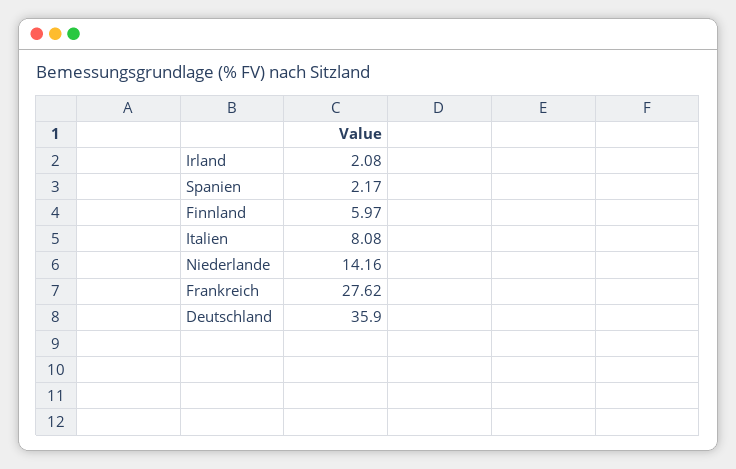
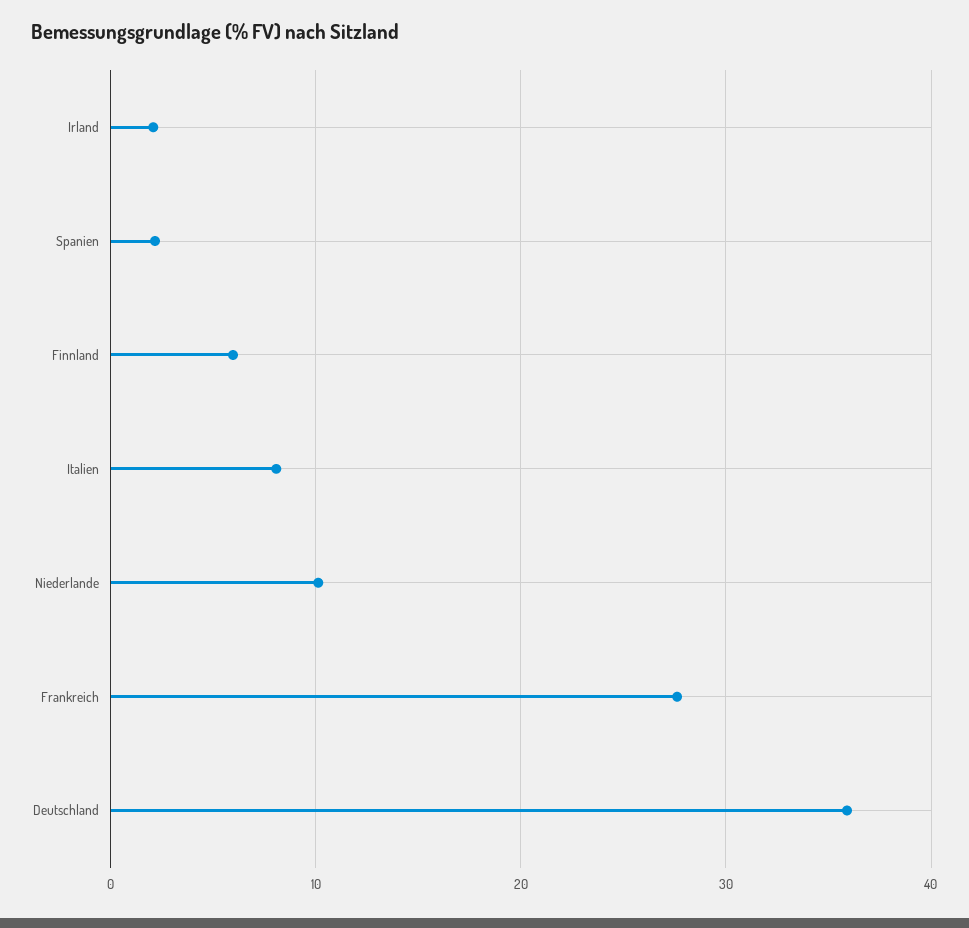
  {
    "Irland": 2.08,
    "Spanien": 2.17,
    "Finnland": 5.97,
    "Italien": 8.08,
-   "Niederlande": 14.16,
+   "Niederlande": 10,
    "Frankreich": 27.62,
    "Deutschland": 35.9
  }

